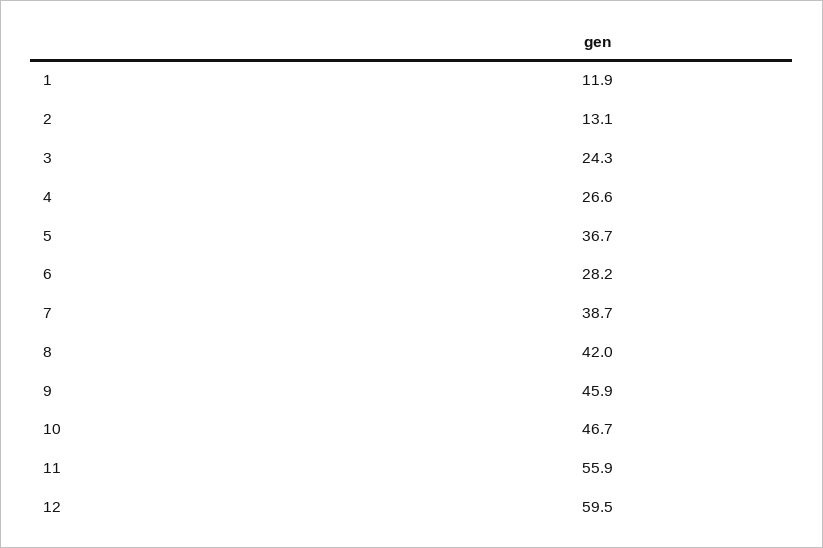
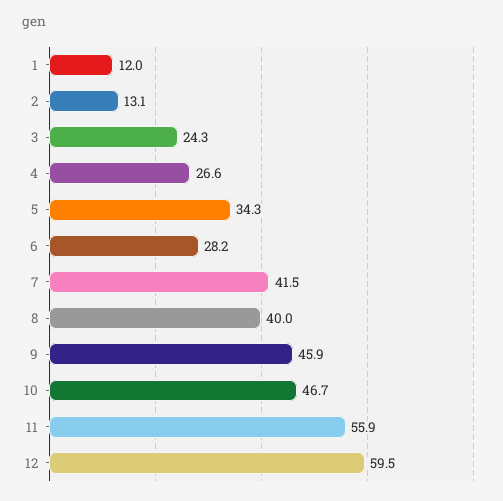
  {
-   "1": 11.9,
+   "1": 12,
    "2": 13.1,
    "3": 24.3,
    "4": 26.6,
-   "5": 36.7,
+   "5": 34.3,
    "6": 28.2,
-   "7": 38.7,
+   "7": 41.5,
-   "8": 42,
+   "8": 40,
    "9": 45.9,
    "10": 46.7,
    "11": 55.9,
    "12": 59.5
  }

